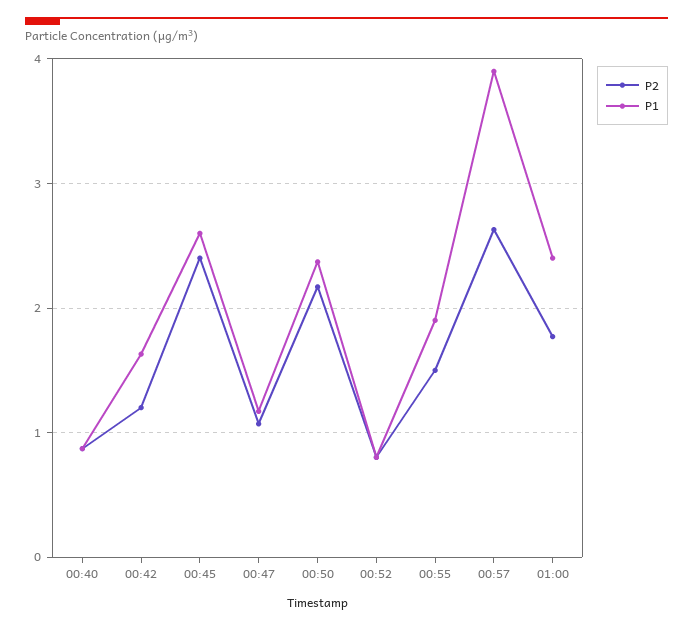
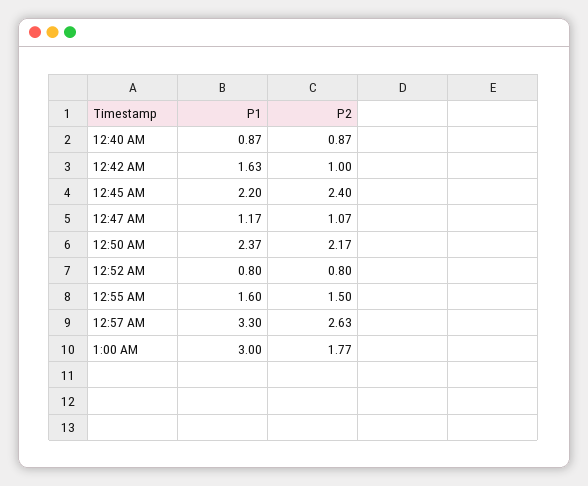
  {
    "P2": {
      "00:40": 0.87,
-     "00:42": 1.2,
+     "00:42": 1,
      "00:45": 2.4,
      "00:47": 1.07,
      "00:50": 2.17,
      "00:52": 0.8,
      "00:55": 1.5,
      "00:57": 2.63,
      "01:00": 1.77
    },
    "P1": {
      "00:40": 0.87,
      "00:42": 1.63,
-     "00:45": 2.6,
+     "00:45": 2.2,
      "00:47": 1.17,
      "00:50": 2.37,
      "00:52": 0.8,
-     "00:55": 1.9,
+     "00:55": 1.6,
-     "00:57": 3.9,
+     "00:57": 3.3,
-     "01:00": 2.4
+     "01:00": 3
    }
  }

